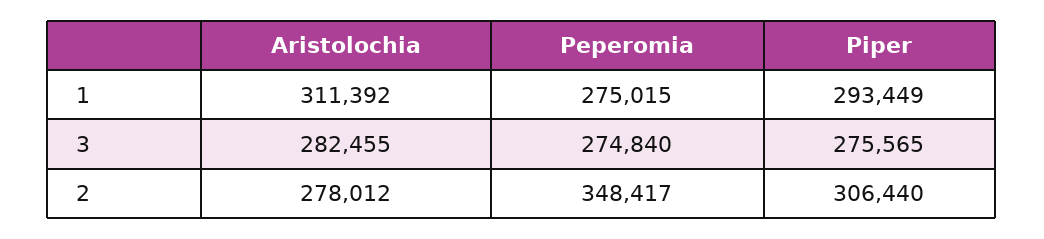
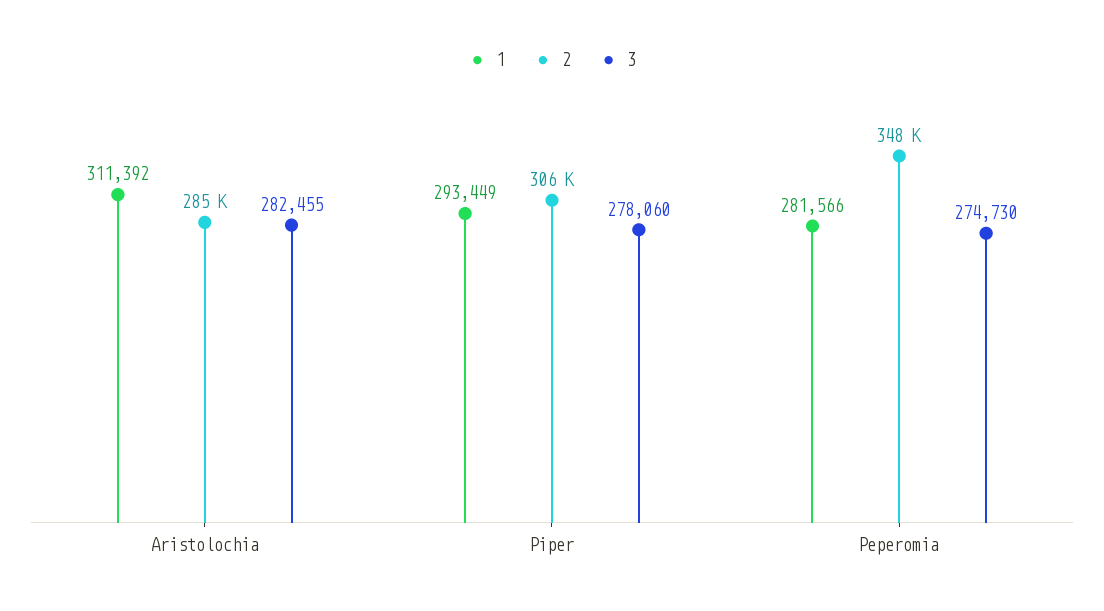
  {
    "1": {
      "Aristolochia": 311392,
-     "Peperomia": 275015,
+     "Peperomia": 281566,
      "Piper": 293449
    },
    "3": {
      "Aristolochia": 282455,
-     "Peperomia": 274840,
+     "Peperomia": 274730,
-     "Piper": 275565
+     "Piper": 278060
    },
    "2": {
-     "Aristolochia": 278012,
+     "Aristolochia": 285000,
      "Peperomia": 348417,
      "Piper": 306440
    }
  }

